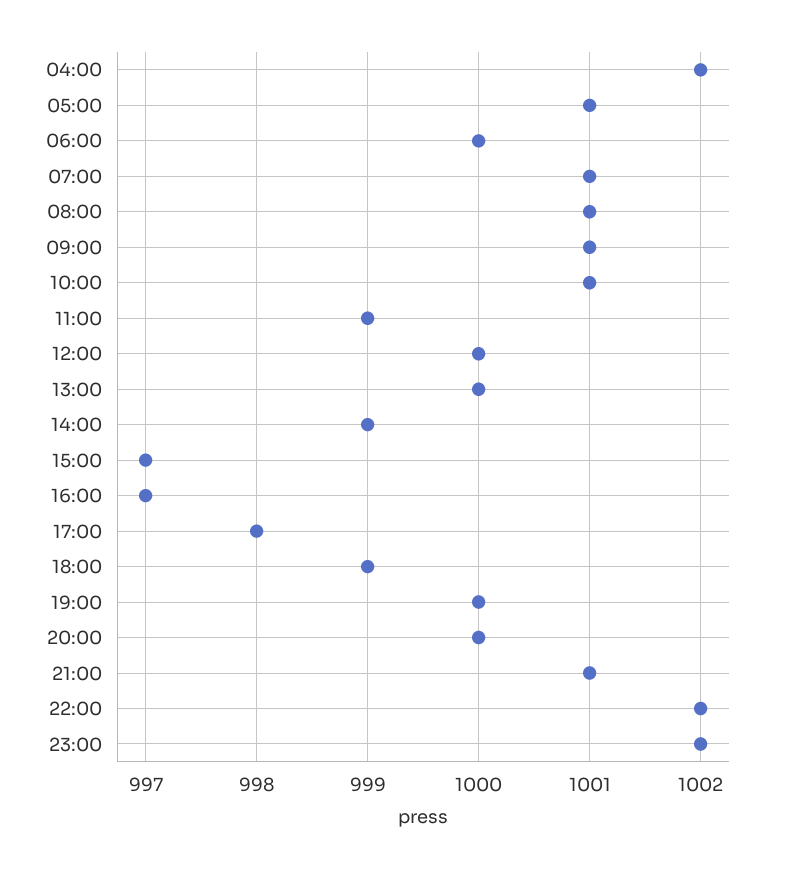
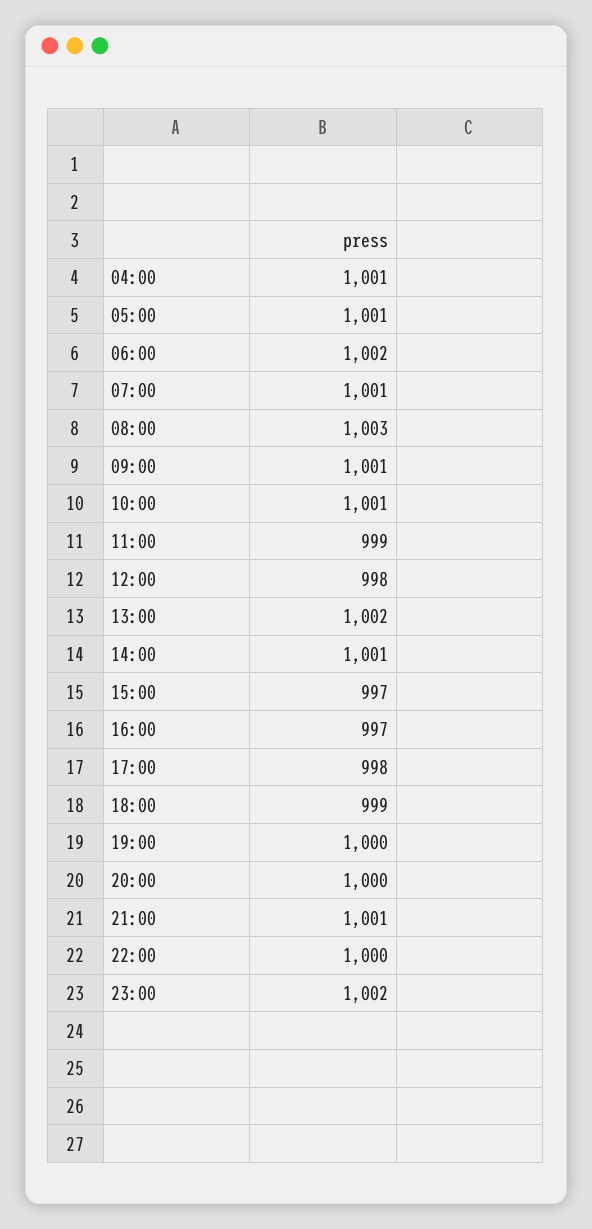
  {
-   "04:00": 1002,
+   "04:00": 1001,
    "05:00": 1001,
-   "06:00": 1000,
+   "06:00": 1002,
    "07:00": 1001,
-   "08:00": 1001,
+   "08:00": 1003,
    "09:00": 1001,
    "10:00": 1001,
    "11:00": 999,
-   "12:00": 1000,
+   "12:00": 998,
-   "13:00": 1000,
+   "13:00": 1002,
-   "14:00": 999,
+   "14:00": 1001,
    "15:00": 997,
    "16:00": 997,
    "17:00": 998,
    "18:00": 999,
    "19:00": 1000,
    "20:00": 1000,
    "21:00": 1001,
-   "22:00": 1002,
+   "22:00": 1000,
    "23:00": 1002
  }

